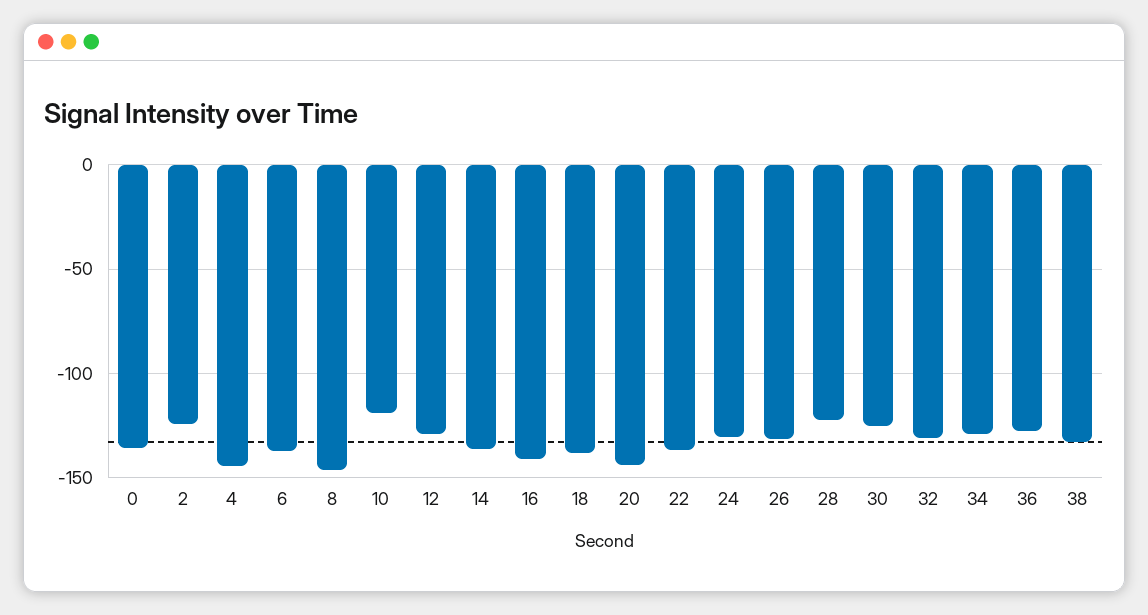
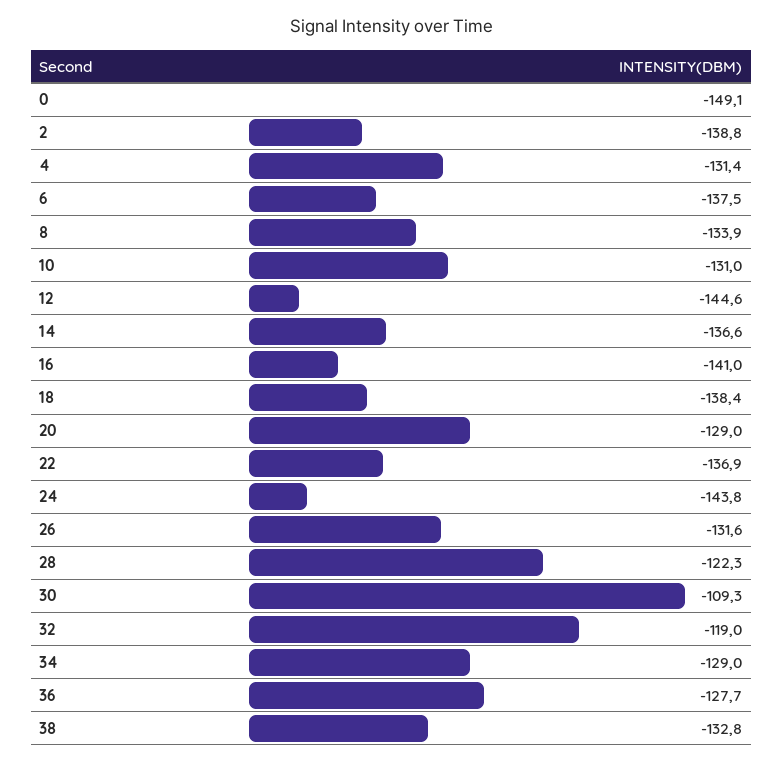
  {
-   "0": -135,
+   "0": -149.1,
-   "2": -125,
+   "2": -138.8,
-   "4": -145,
+   "4": -131.4,
    "6": -137.5,
-   "8": -145,
+   "8": -133.9,
-   "10": -120,
+   "10": -131,
-   "12": -130,
+   "12": -144.6,
    "14": -136.6,
    "16": -141,
    "18": -138.4,
-   "20": -145,
+   "20": -129,
    "22": -136.9,
-   "24": -130,
+   "24": -143.8,
    "26": -131.6,
    "28": -122.3,
-   "30": -125,
+   "30": -109.3,
-   "32": -130,
+   "32": -119,
    "34": -129,
    "36": -127.7,
    "38": -132.8
  }

